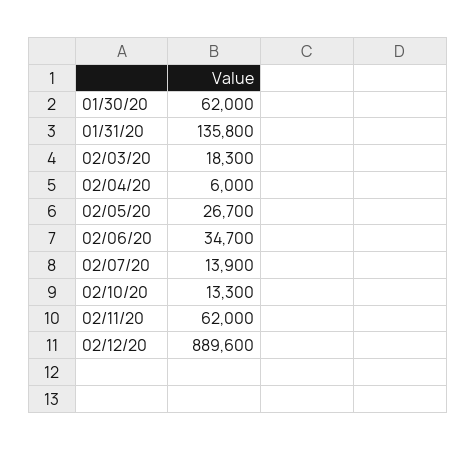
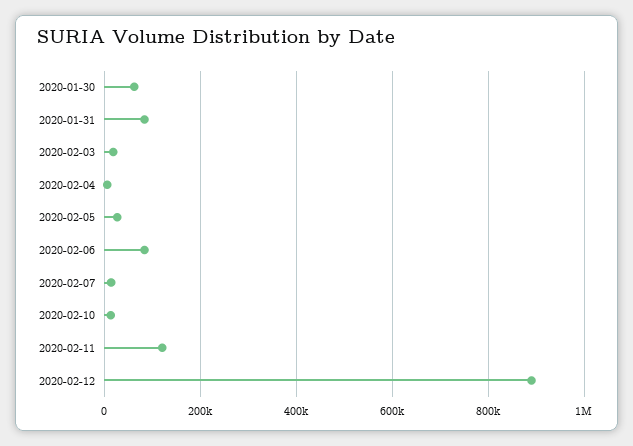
  {
    "01/30/20": 62000,
-   "01/31/20": 135800,
+   "01/31/20": 80000,
    "02/03/20": 18300,
    "02/04/20": 6000,
    "02/05/20": 26700,
-   "02/06/20": 34700,
+   "02/06/20": 80000,
    "02/07/20": 13900,
    "02/10/20": 13300,
-   "02/11/20": 62000,
+   "02/11/20": 120000,
    "02/12/20": 889600
  }

